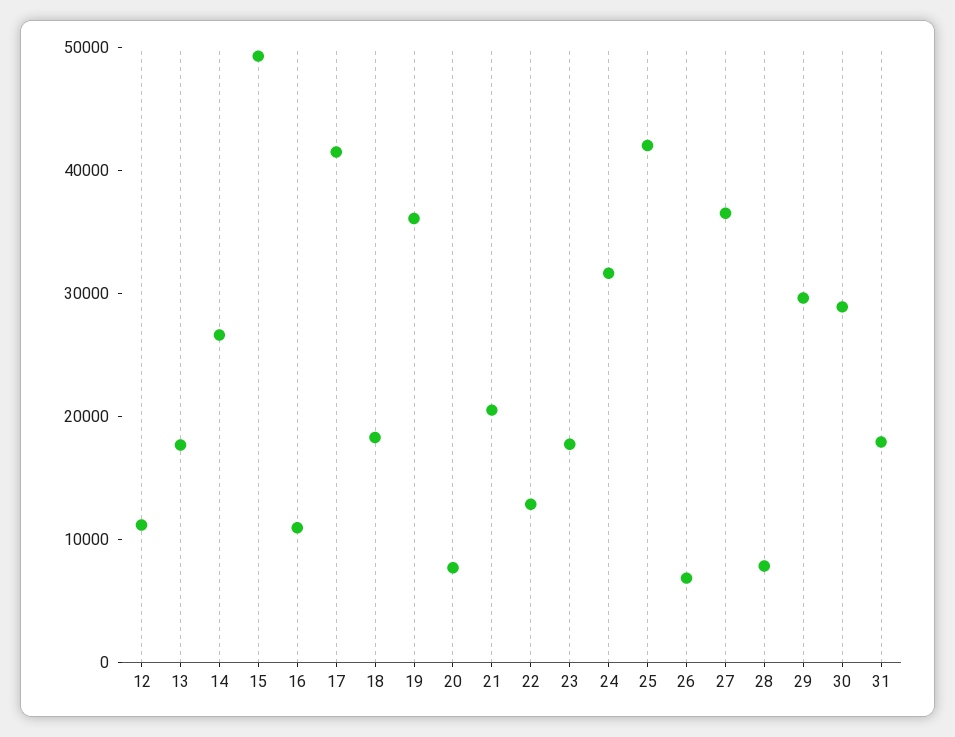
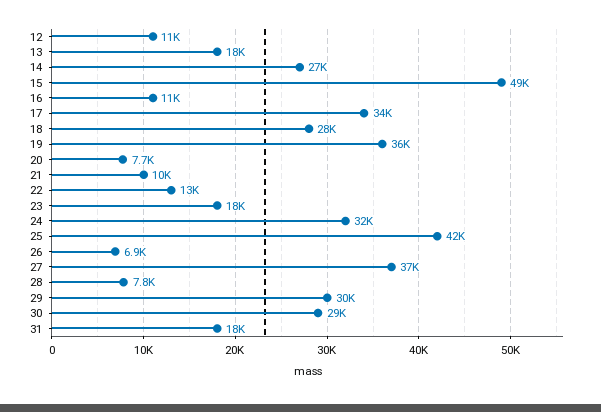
  {
    "12": 11000,
    "13": 18000,
    "14": 27000,
    "15": 49000,
    "16": 11000,
-   "17": 42000,
+   "17": 34000,
-   "18": 18000,
+   "18": 28000,
    "19": 36000,
    "20": 7700,
-   "21": 20000,
+   "21": 10000,
    "22": 13000,
    "23": 18000,
    "24": 32000,
    "25": 42000,
    "26": 6900,
    "27": 37000,
    "28": 7800,
    "29": 30000,
    "30": 29000,
    "31": 18000
  }

